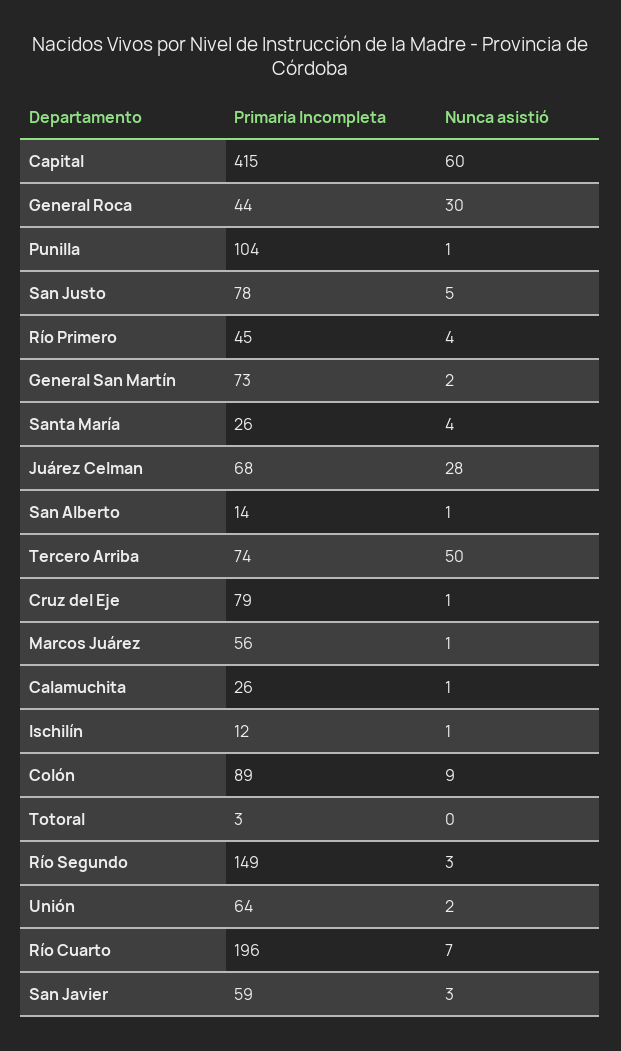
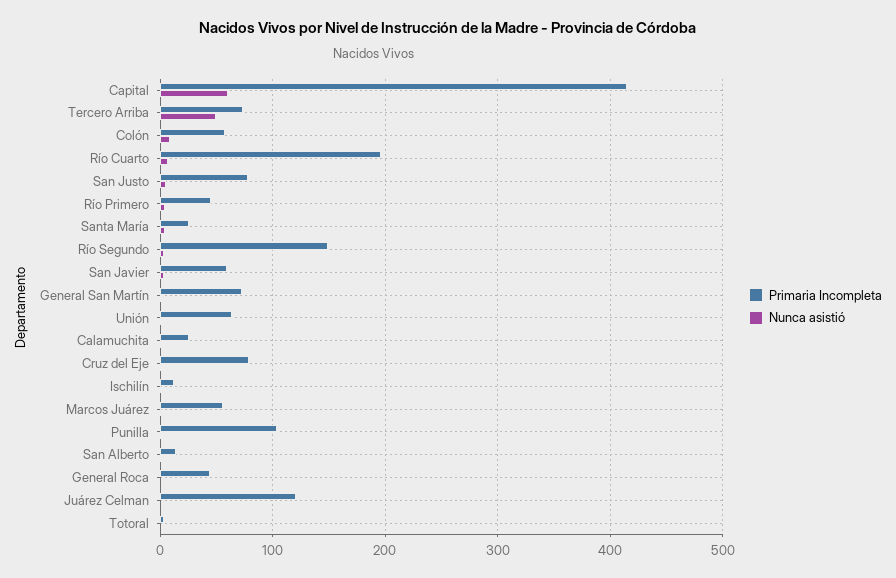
  {
    "Primaria Incompleta": {
      "Capital": 415,
      "General Roca": 44,
      "Punilla": 104,
      "San Justo": 78,
      "Río Primero": 45,
      "General San Martín": 73,
      "Santa María": 26,
-     "Juárez Celman": 68,
+     "Juárez Celman": 120,
      "San Alberto": 14,
      "Tercero Arriba": 74,
      "Cruz del Eje": 79,
      "Marcos Juárez": 56,
      "Calamuchita": 26,
      "Ischilín": 12,
-     "Colón": 89,
+     "Colón": 60,
      "Totoral": 3,
      "Río Segundo": 149,
      "Unión": 64,
      "Río Cuarto": 196,
      "San Javier": 59
    },
    "Nunca asistió": {
      "Capital": 60,
-     "General Roca": 30,
+     "General Roca": 0,
      "Punilla": 1,
      "San Justo": 5,
      "Río Primero": 4,
      "General San Martín": 2,
      "Santa María": 4,
-     "Juárez Celman": 28,
+     "Juárez Celman": 0,
      "San Alberto": 1,
      "Tercero Arriba": 50,
      "Cruz del Eje": 1,
      "Marcos Juárez": 1,
      "Calamuchita": 1,
      "Ischilín": 1,
      "Colón": 9,
      "Totoral": 0,
      "Río Segundo": 3,
      "Unión": 2,
      "Río Cuarto": 7,
      "San Javier": 3
    }
  }

